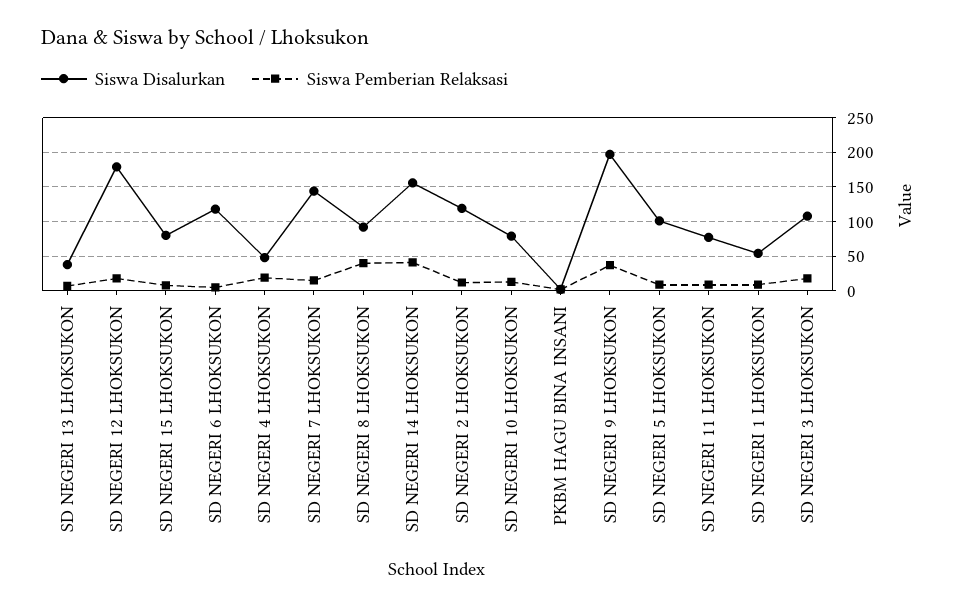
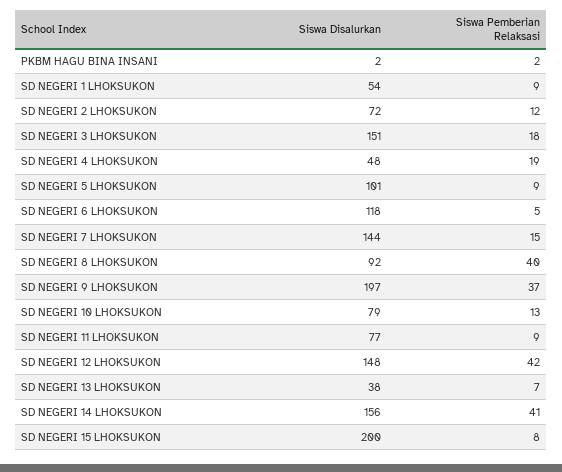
  {
    "Siswa Disalurkan": {
      "SD NEGERI 13 LHOKSUKON": 38,
-     "SD NEGERI 12 LHOKSUKON": 180,
+     "SD NEGERI 12 LHOKSUKON": 148,
-     "SD NEGERI 15 LHOKSUKON": 80,
+     "SD NEGERI 15 LHOKSUKON": 200,
      "SD NEGERI 6 LHOKSUKON": 118,
      "SD NEGERI 4 LHOKSUKON": 48,
      "SD NEGERI 7 LHOKSUKON": 144,
      "SD NEGERI 8 LHOKSUKON": 92,
      "SD NEGERI 14 LHOKSUKON": 156,
-     "SD NEGERI 2 LHOKSUKON": 120,
+     "SD NEGERI 2 LHOKSUKON": 72,
      "SD NEGERI 10 LHOKSUKON": 79,
      "PKBM HAGU BINA INSANI": 2,
      "SD NEGERI 9 LHOKSUKON": 197,
      "SD NEGERI 5 LHOKSUKON": 101,
      "SD NEGERI 11 LHOKSUKON": 77,
      "SD NEGERI 1 LHOKSUKON": 54,
-     "SD NEGERI 3 LHOKSUKON": 110
+     "SD NEGERI 3 LHOKSUKON": 151
    },
    "Siswa Pemberian Relaksasi": {
      "SD NEGERI 13 LHOKSUKON": 7,
-     "SD NEGERI 12 LHOKSUKON": 20,
+     "SD NEGERI 12 LHOKSUKON": 42,
      "SD NEGERI 15 LHOKSUKON": 8,
      "SD NEGERI 6 LHOKSUKON": 5,
      "SD NEGERI 4 LHOKSUKON": 19,
      "SD NEGERI 7 LHOKSUKON": 15,
      "SD NEGERI 8 LHOKSUKON": 40,
      "SD NEGERI 14 LHOKSUKON": 41,
      "SD NEGERI 2 LHOKSUKON": 12,
      "SD NEGERI 10 LHOKSUKON": 13,
      "PKBM HAGU BINA INSANI": 2,
      "SD NEGERI 9 LHOKSUKON": 37,
      "SD NEGERI 5 LHOKSUKON": 9,
      "SD NEGERI 11 LHOKSUKON": 9,
      "SD NEGERI 1 LHOKSUKON": 9,
      "SD NEGERI 3 LHOKSUKON": 18
    }
  }

